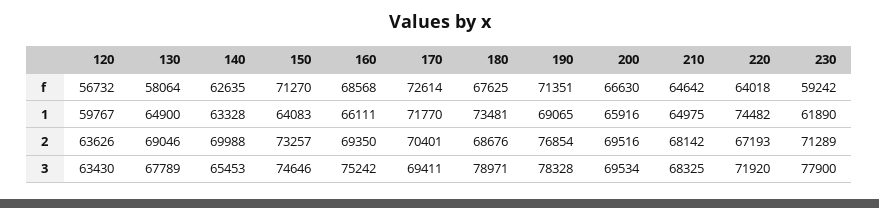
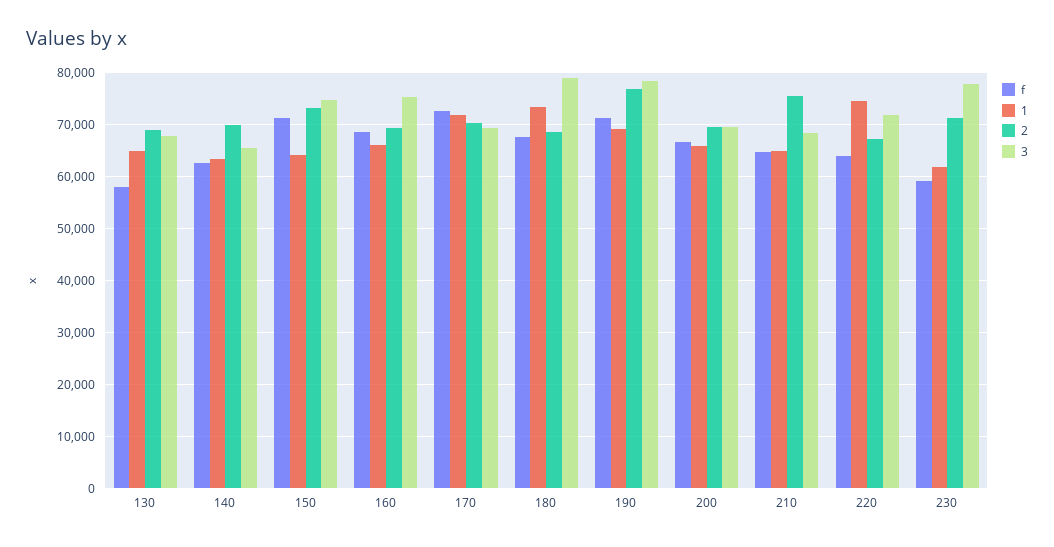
  {
    "f": {
-     "120": 56732,
      "130": 58064,
      "140": 62635,
      "150": 71270,
      "160": 68568,
      "170": 72614,
      "180": 67625,
      "190": 71351,
      "200": 66630,
      "210": 64642,
      "220": 64018,
      "230": 59242
    },
    "1": {
-     "120": 59767,
      "130": 64900,
      "140": 63328,
      "150": 64083,
      "160": 66111,
      "170": 71770,
      "180": 73481,
      "190": 69065,
      "200": 65916,
      "210": 64975,
      "220": 74482,
      "230": 61890
    },
    "2": {
-     "120": 63626,
      "130": 69046,
      "140": 69988,
      "150": 73257,
      "160": 69350,
      "170": 70401,
      "180": 68676,
      "190": 76854,
      "200": 69516,
-     "210": 68142,
+     "210": 76000,
      "220": 67193,
      "230": 71289
    },
    "3": {
-     "120": 63430,
      "130": 67789,
      "140": 65453,
      "150": 74646,
      "160": 75242,
      "170": 69411,
      "180": 78971,
      "190": 78328,
      "200": 69534,
      "210": 68325,
      "220": 71920,
      "230": 77900
    }
  }

